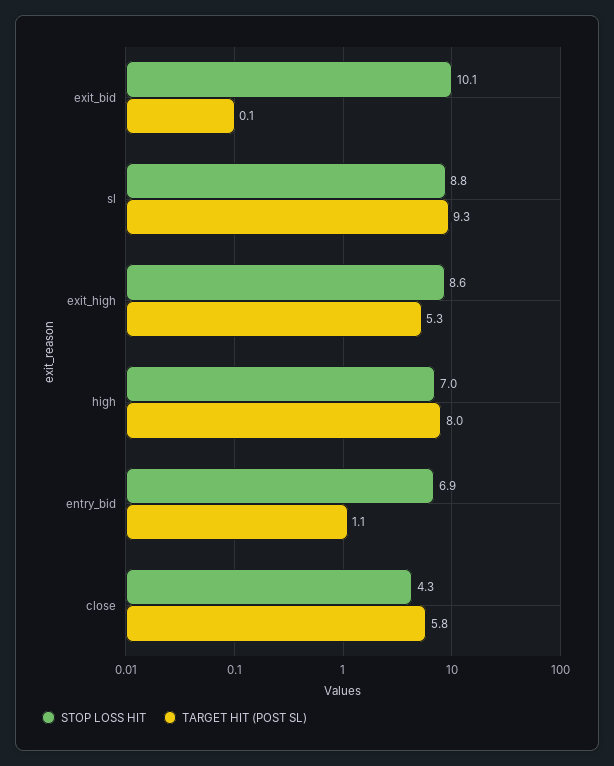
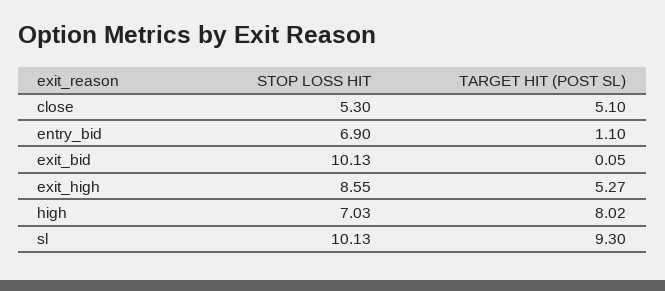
  {
    "STOP LOSS HIT": {
      "exit_bid": 10.13,
-     "sl": 8.8,
+     "sl": 10.13,
      "exit_high": 8.55,
      "high": 7.03,
      "entry_bid": 6.9,
-     "close": 4.3
+     "close": 5.3
    },
    "TARGET HIT (POST SL)": {
      "exit_bid": 0.05,
      "sl": 9.3,
      "exit_high": 5.27,
      "high": 8.02,
      "entry_bid": 1.1,
-     "close": 5.8
+     "close": 5.1
    }
  }

